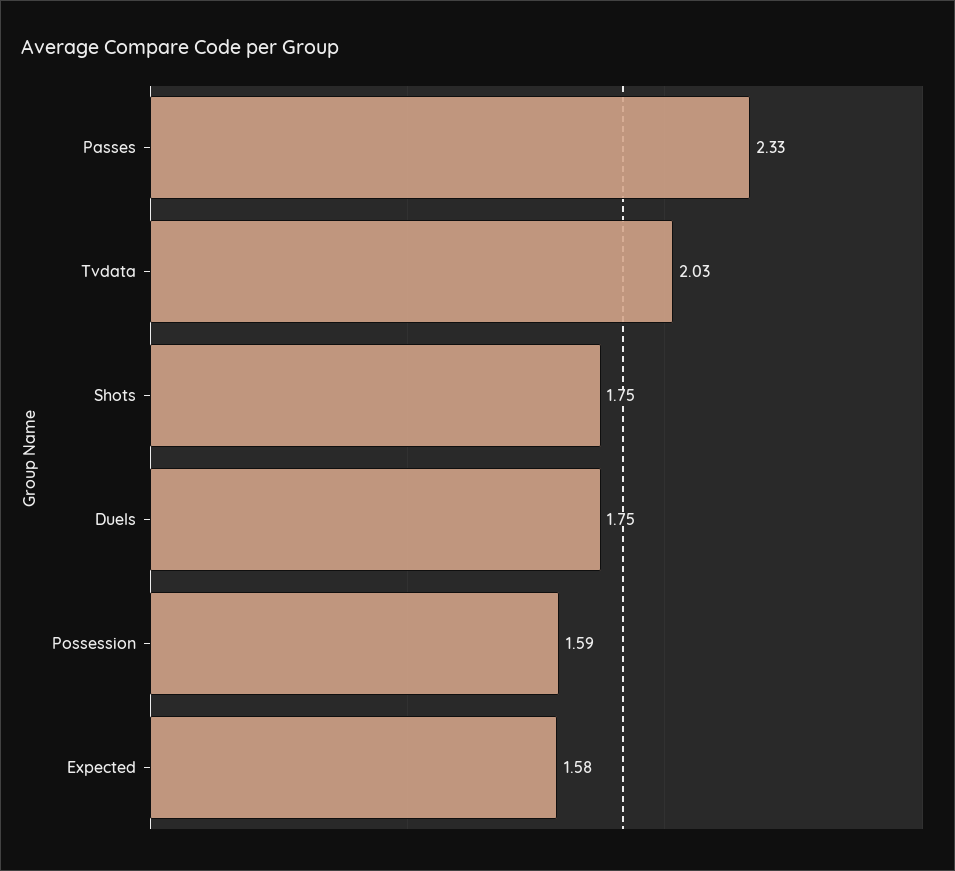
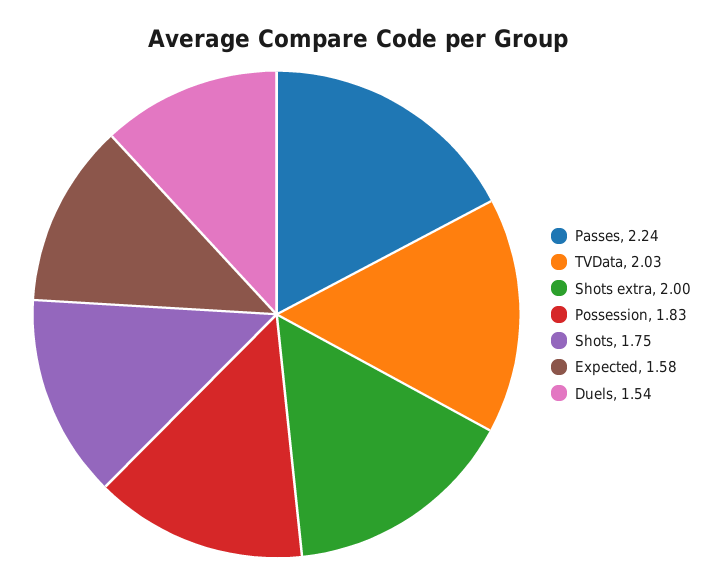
  {
-   "Passes": 2.33,
+   "Passes": 2.24,
    "Tvdata": 2.03,
    "Shots": 1.75,
-   "Duels": 1.75,
+   "Duels": 1.54,
-   "Possession": 1.59,
+   "Possession": 1.83,
-   "Expected": 1.58
+   "Expected": 1.58,
+   "Shots extra": 2
  }

